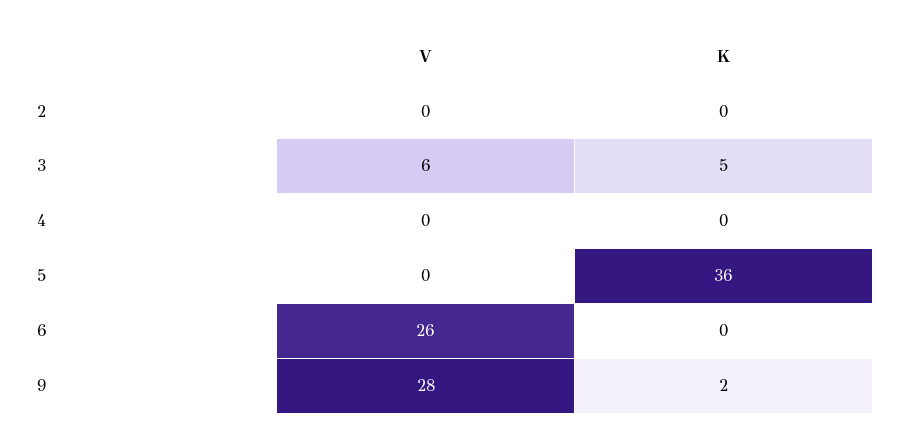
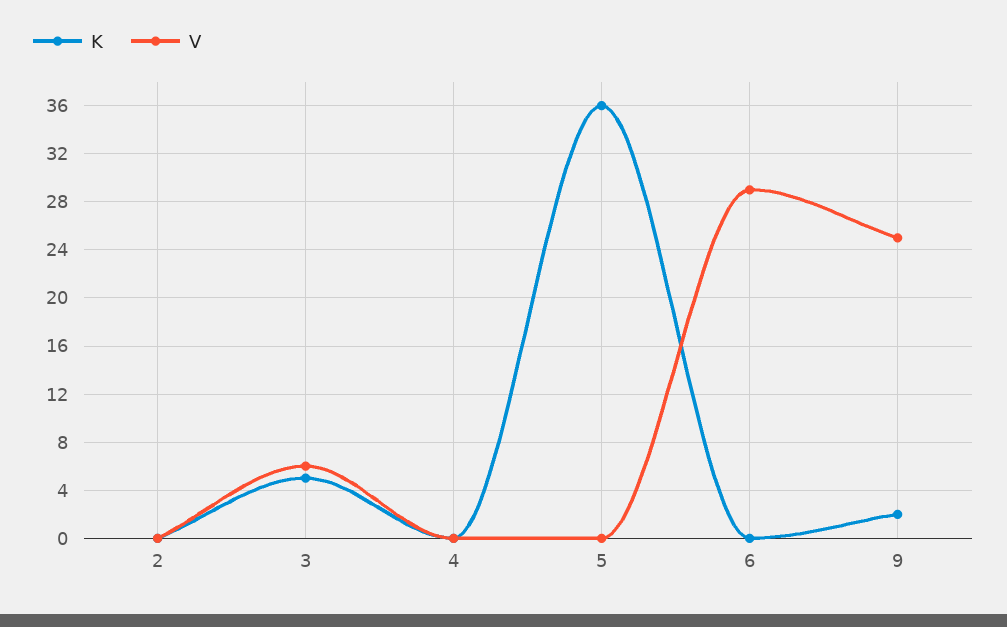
  {
    "V": {
      "2": 0,
      "3": 6,
      "4": 0,
      "5": 0,
-     "6": 26,
+     "6": 29,
-     "9": 28
+     "9": 25
    },
    "K": {
      "2": 0,
      "3": 5,
      "4": 0,
      "5": 36,
      "6": 0,
      "9": 2
    }
  }

